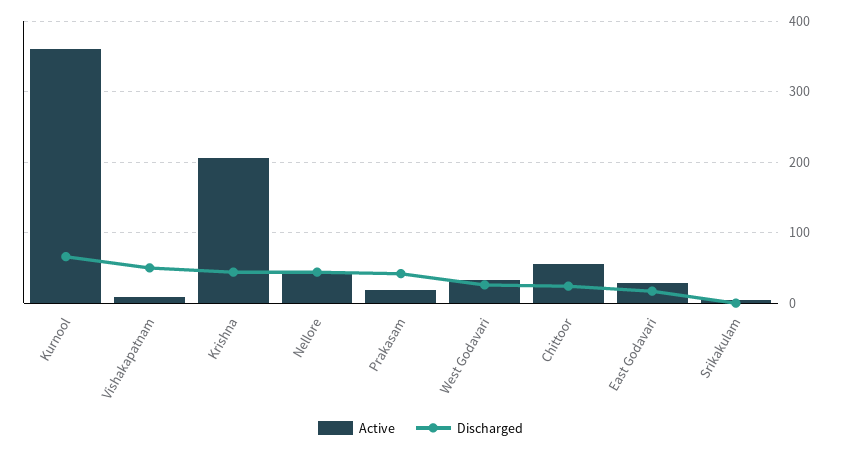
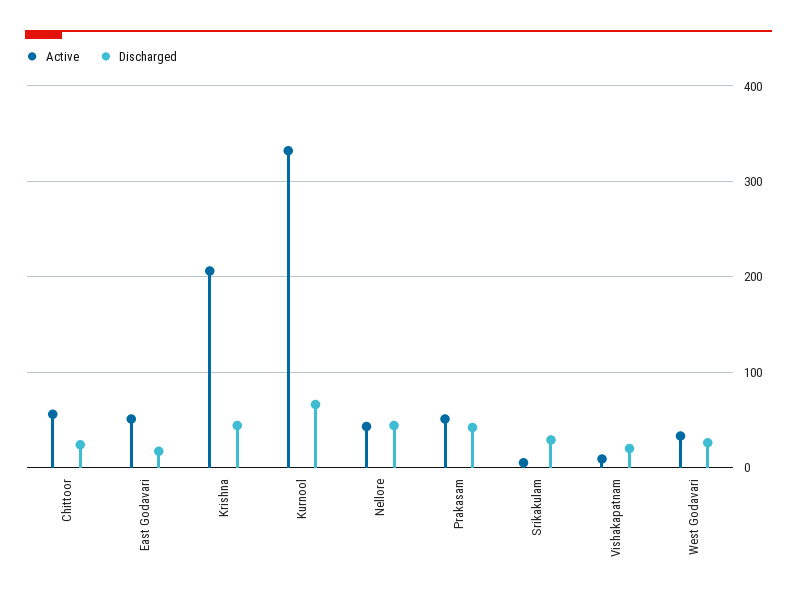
  {
    "Active": {
-     "Kurnool": 360,
+     "Kurnool": 330,
      "Vishakapatnam": 10,
      "Krishna": 210,
      "Nellore": 40,
-     "Prakasam": 20,
+     "Prakasam": 50,
      "West Godavari": 30,
      "Chittoor": 60,
-     "East Godavari": 30,
+     "East Godavari": 50,
      "Srikakulam": 10
    },
    "Discharged": {
      "Kurnool": 70,
-     "Vishakapatnam": 50,
+     "Vishakapatnam": 20,
      "Krishna": 40,
      "Nellore": 40,
      "Prakasam": 40,
      "West Godavari": 30,
      "Chittoor": 20,
      "East Godavari": 20,
-     "Srikakulam": 0
+     "Srikakulam": 30
    }
  }

